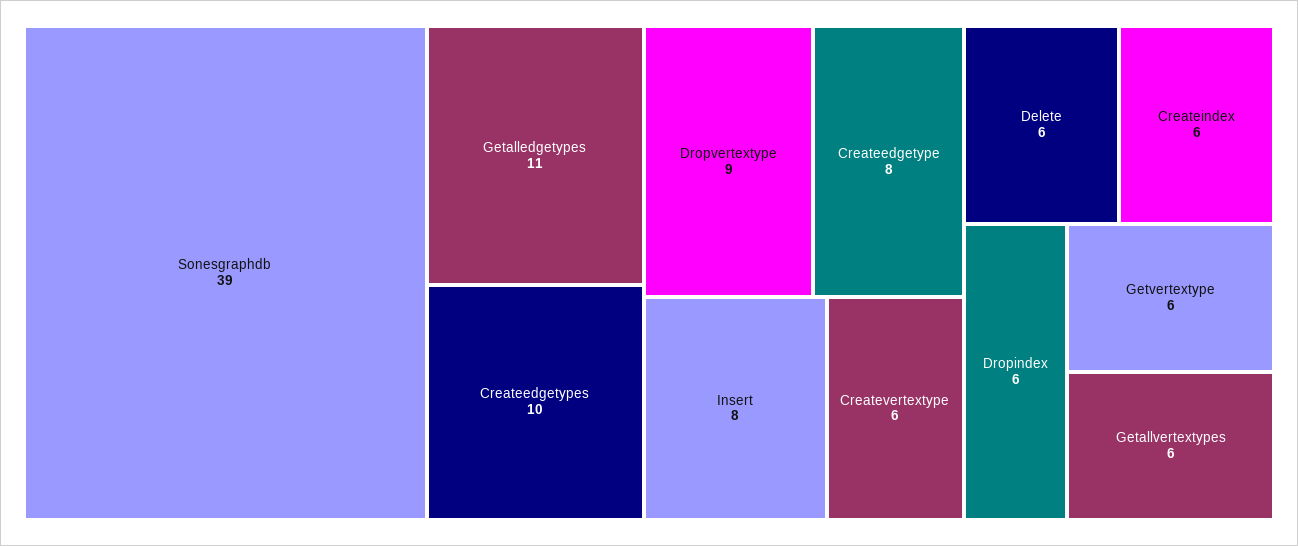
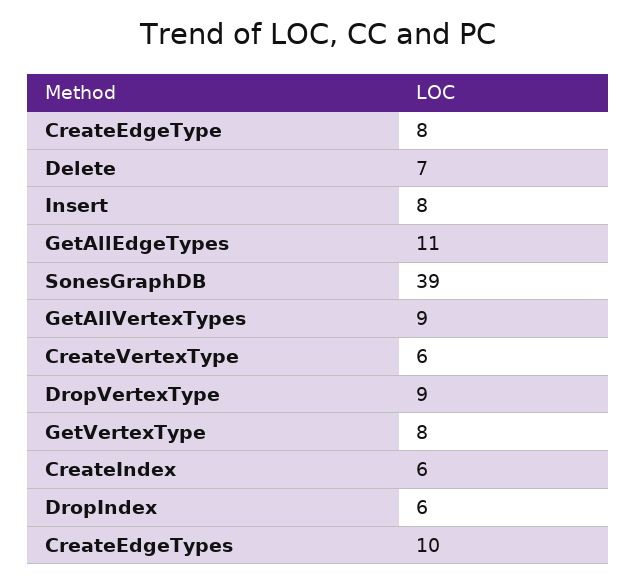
  {
    "Sonesgraphdb": 39,
    "Getalledgetypes": 11,
    "Createedgetypes": 10,
    "Dropvertextype": 9,
    "Createedgetype": 8,
    "Insert": 8,
    "Createvertextype": 6,
-   "Delete": 6,
+   "Delete": 7,
    "Createindex": 6,
    "Dropindex": 6,
-   "Getvertextype": 6,
+   "Getvertextype": 8,
-   "Getallvertextypes": 6
+   "Getallvertextypes": 9
  }

